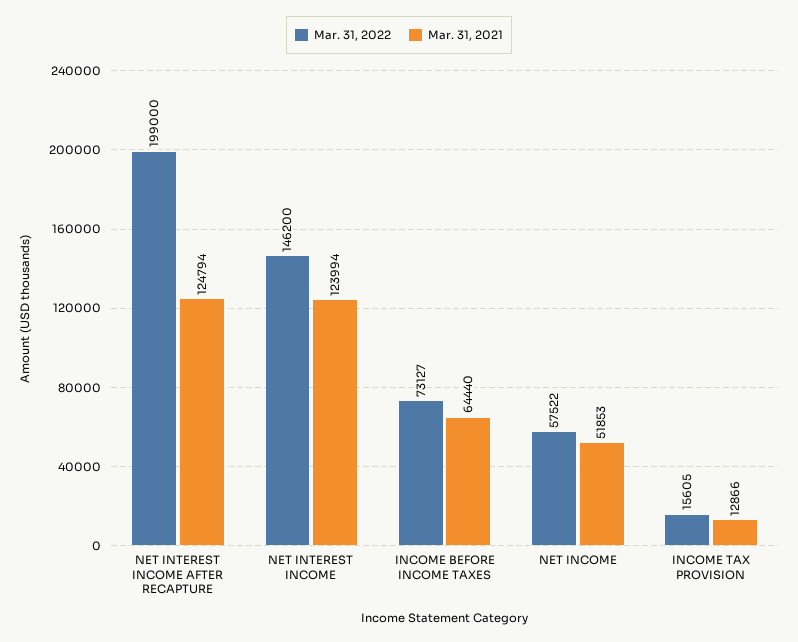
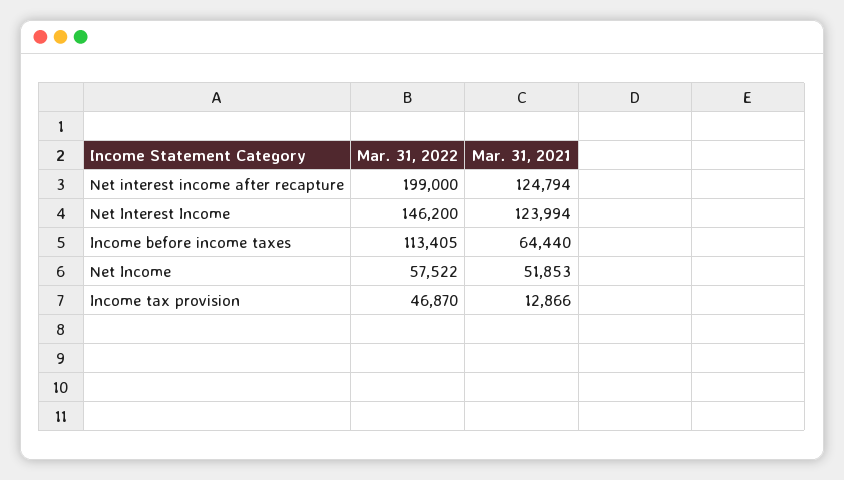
  {
    "Mar. 31, 2022": {
      "NET INTEREST INCOME AFTER RECAPTURE": 199000,
      "NET INTEREST INCOME": 146200,
-     "INCOME BEFORE INCOME TAXES": 73127,
+     "INCOME BEFORE INCOME TAXES": 113405,
      "NET INCOME": 57522,
-     "INCOME TAX PROVISION": 15605
+     "INCOME TAX PROVISION": 46870
    },
    "Mar. 31, 2021": {
      "NET INTEREST INCOME AFTER RECAPTURE": 124794,
      "NET INTEREST INCOME": 123994,
      "INCOME BEFORE INCOME TAXES": 64440,
      "NET INCOME": 51853,
      "INCOME TAX PROVISION": 12866
    }
  }

